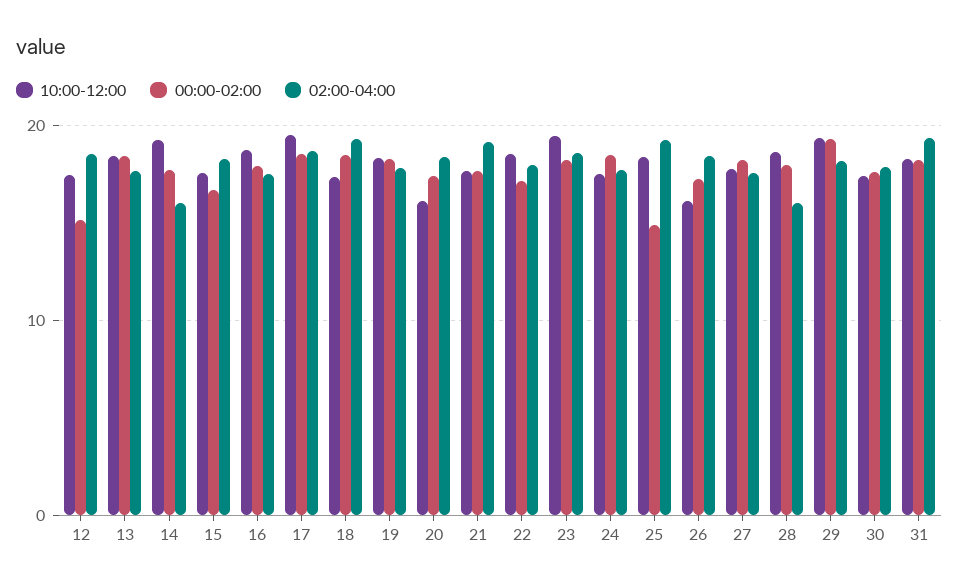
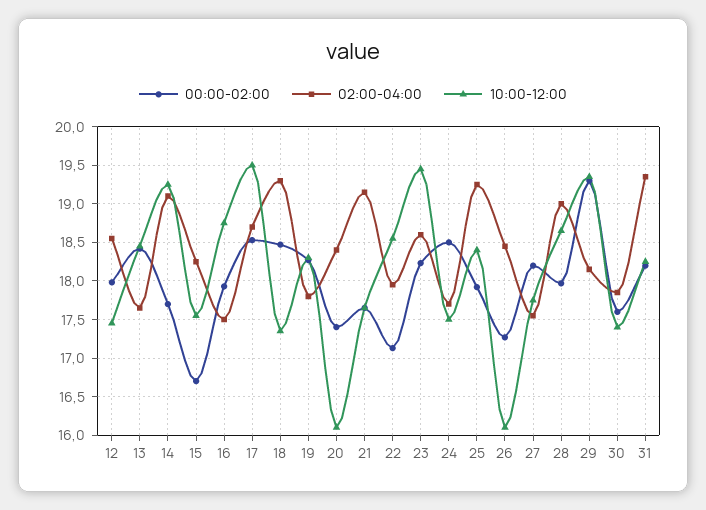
  {
    "10:00-12:00": {
      "12": 17.5,
      "13": 18.5,
      "14": 19.3,
      "15": 17.6,
      "16": 18.8,
      "17": 19.5,
      "18": 17.4,
      "19": 18.3,
      "20": 16.1,
      "21": 17.7,
      "22": 18.6,
      "23": 19.5,
      "24": 17.5,
      "25": 18.4,
      "26": 16.1,
      "27": 17.8,
      "28": 18.7,
      "29": 19.4,
      "30": 17.4,
      "31": 18.3
    },
    "00:00-02:00": {
-     "12": 15,
+     "12": 18,
      "13": 18.4,
      "14": 17.7,
      "15": 16.7,
      "16": 17.9,
      "17": 18.5,
      "18": 18.5,
      "19": 18.3,
      "20": 17.4,
      "21": 17.7,
      "22": 17.1,
      "23": 18.2,
      "24": 18.5,
-     "25": 15,
+     "25": 17.9,
      "26": 17.3,
      "27": 18.2,
      "28": 18,
      "29": 19.3,
      "30": 17.6,
      "31": 18.2
    },
    "02:00-04:00": {
      "12": 18.6,
      "13": 17.7,
-     "14": 16,
+     "14": 19.1,
      "15": 18.3,
      "16": 17.5,
      "17": 18.7,
      "18": 19.3,
      "19": 17.8,
      "20": 18.4,
      "21": 19.2,
      "22": 18,
      "23": 18.6,
      "24": 17.7,
      "25": 19.3,
      "26": 18.5,
      "27": 17.6,
-     "28": 16,
+     "28": 19,
      "29": 18.2,
      "30": 17.9,
      "31": 19.4
    }
  }

